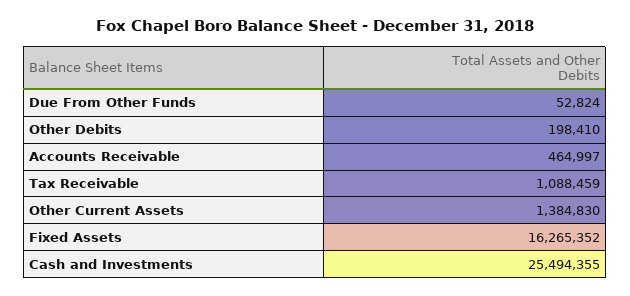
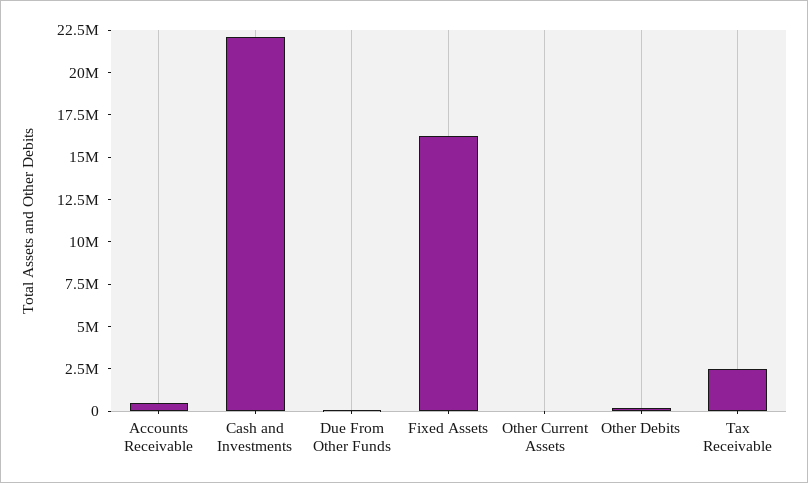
  {
    "Due From Other Funds": 52824,
    "Other Debits": 198410,
    "Accounts Receivable": 464997,
-   "Tax Receivable": 1088459,
+   "Tax Receivable": 2500000,
-   "Other Current Assets": 1384830,
+   "Other Current Assets": 0,
    "Fixed Assets": 16265352,
-   "Cash and Investments": 25494355
+   "Cash and Investments": 22000000
  }

